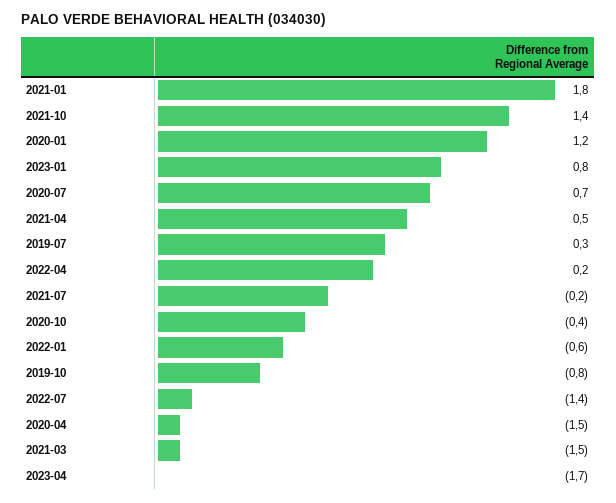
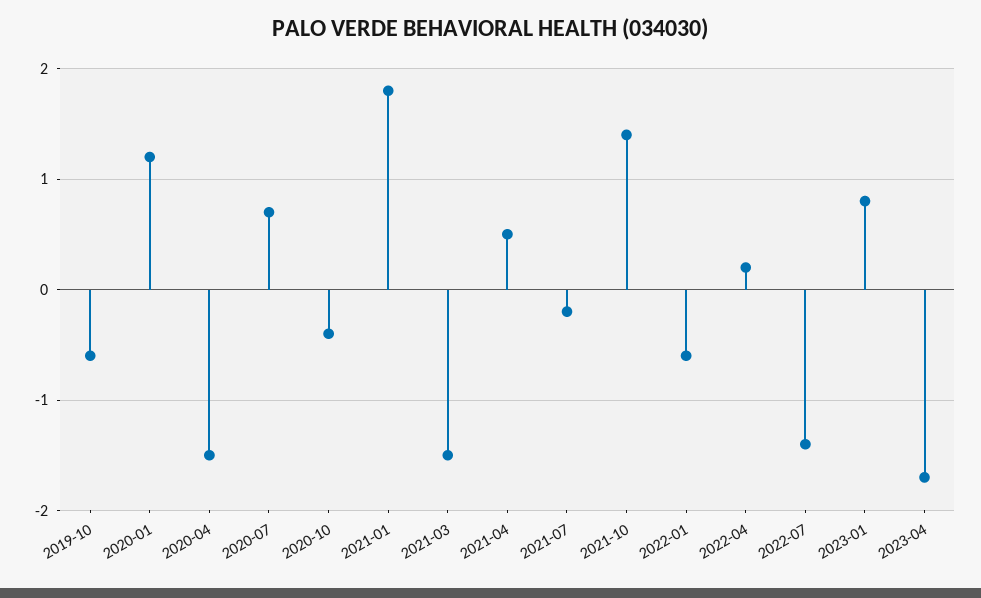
  {
    "2021-01": 1.8,
    "2021-10": 1.4,
    "2020-01": 1.2,
    "2023-01": 0.8,
    "2020-07": 0.7,
    "2021-04": 0.5,
-   "2019-07": 0.3,
    "2022-04": 0.2,
    "2021-07": -0.2,
    "2020-10": -0.4,
    "2022-01": -0.6,
-   "2019-10": -0.8,
+   "2019-10": -0.6,
    "2022-07": -1.4,
    "2020-04": -1.5,
    "2021-03": -1.5,
    "2023-04": -1.7
  }

